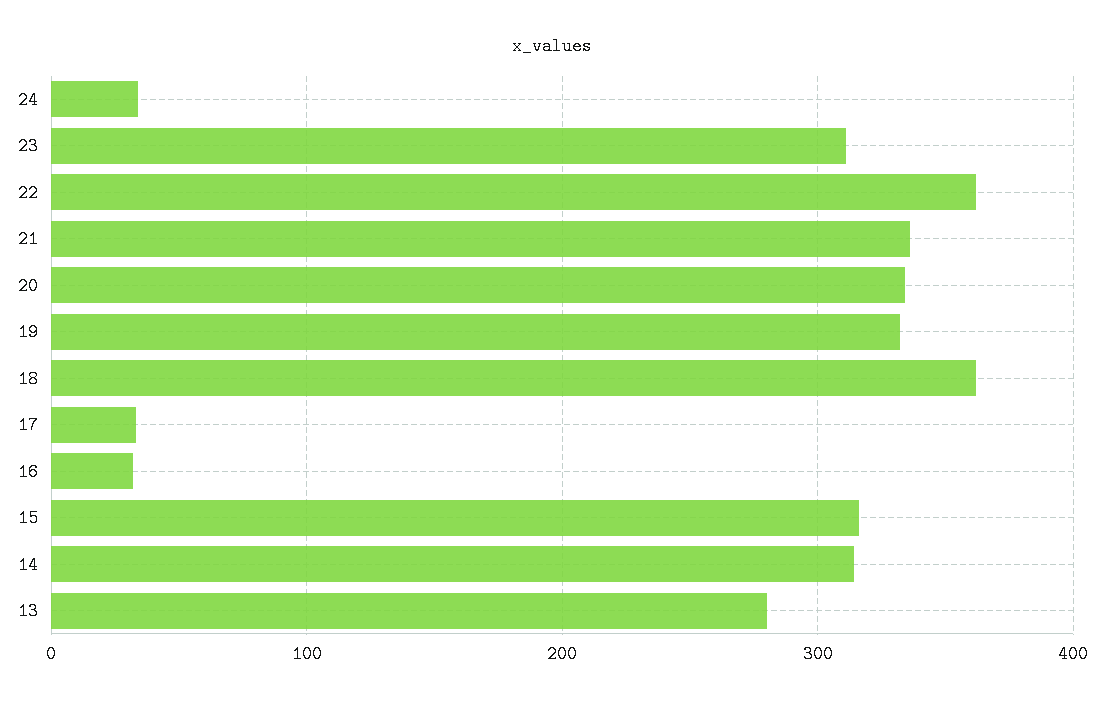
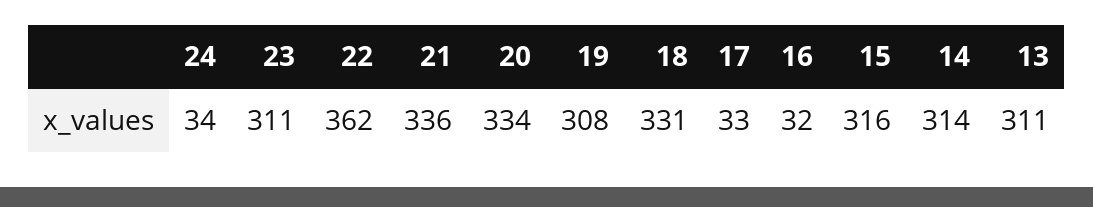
  {
    "24": 34,
    "23": 311,
    "22": 362,
    "21": 336,
    "20": 334,
-   "19": 330,
+   "19": 308,
-   "18": 360,
+   "18": 331,
    "17": 33,
    "16": 32,
    "15": 316,
    "14": 314,
-   "13": 280
+   "13": 311
  }

